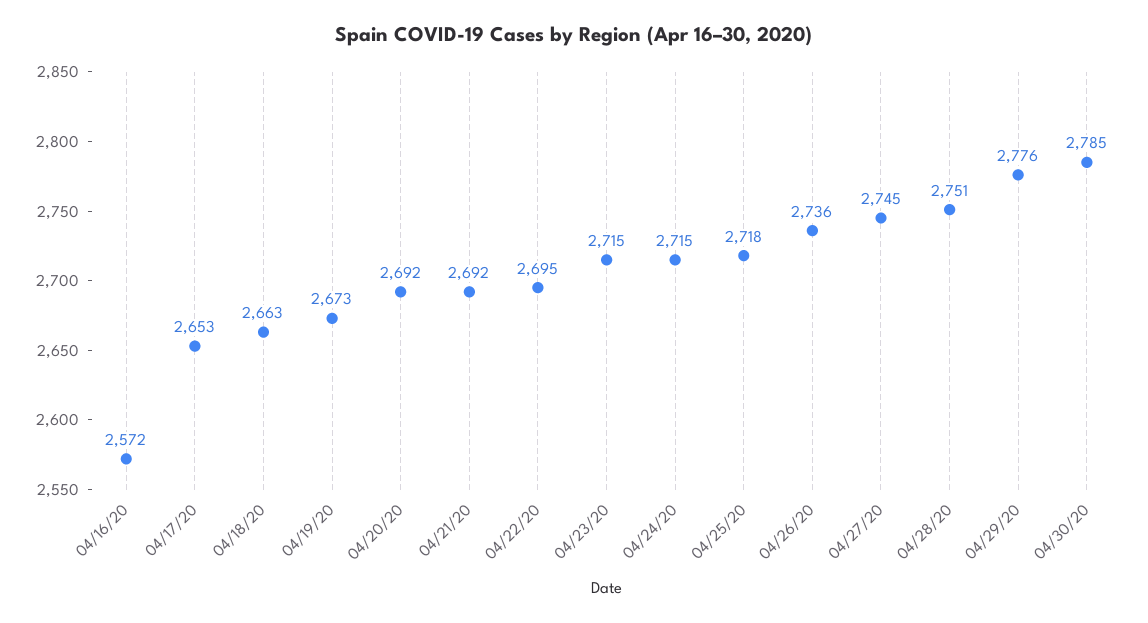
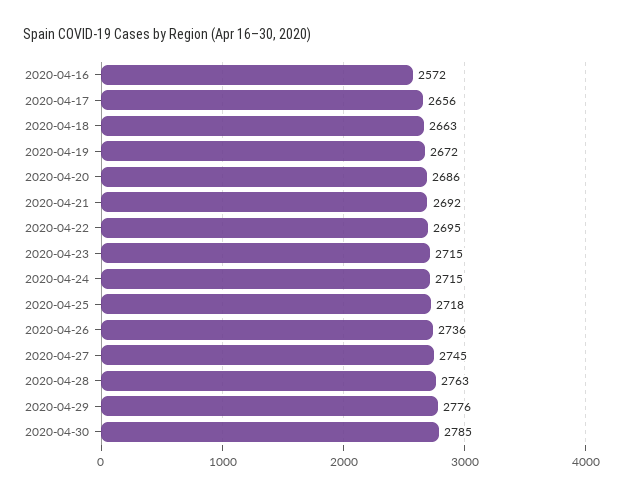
  {
    "04/16/20": 2572,
-   "04/17/20": 2653,
+   "04/17/20": 2656,
    "04/18/20": 2663,
-   "04/19/20": 2673,
+   "04/19/20": 2672,
-   "04/20/20": 2692,
+   "04/20/20": 2686,
    "04/21/20": 2692,
    "04/22/20": 2695,
    "04/23/20": 2715,
    "04/24/20": 2715,
    "04/25/20": 2718,
    "04/26/20": 2736,
    "04/27/20": 2745,
-   "04/28/20": 2751,
+   "04/28/20": 2763,
    "04/29/20": 2776,
    "04/30/20": 2785
  }

